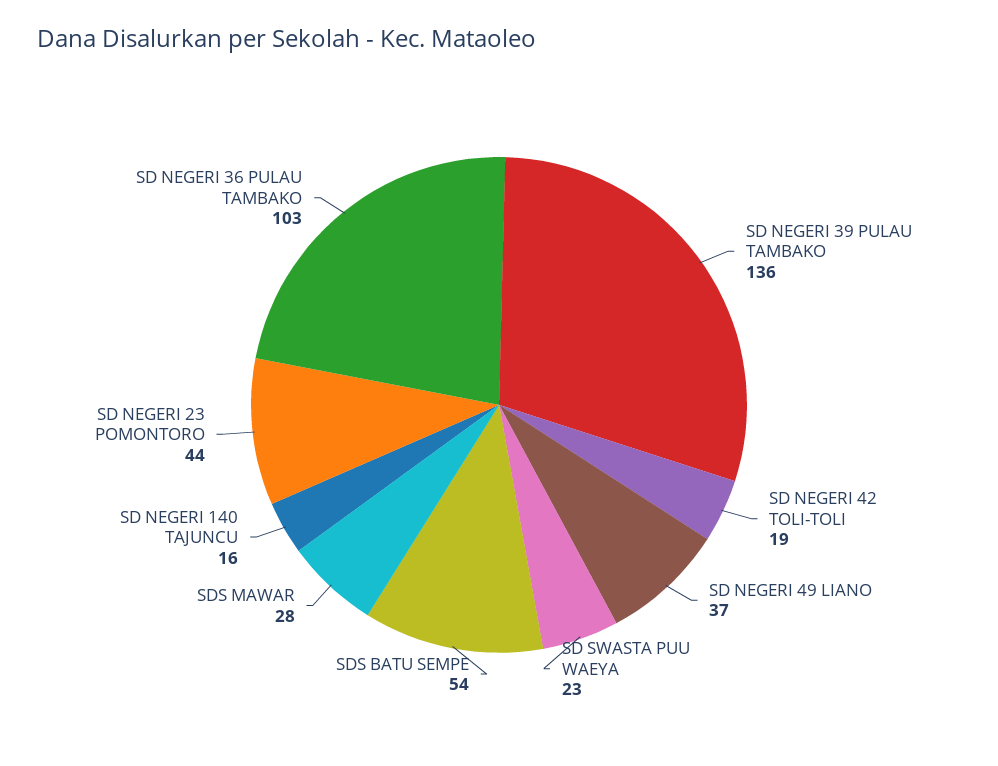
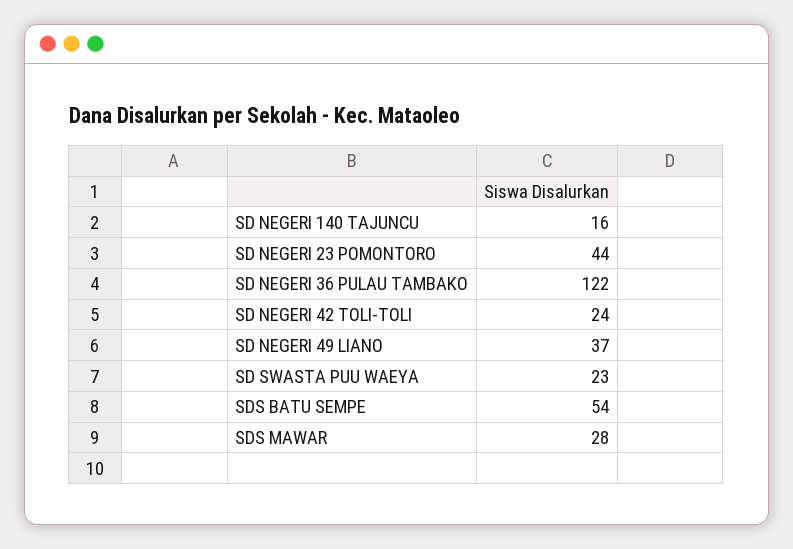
  {
-   "SD NEGERI 39 PULAU TAMBAKO": 136,
-   "SD NEGERI 42 TOLI-TOLI": 19,
+   "SD NEGERI 42 TOLI-TOLI": 24,
    "SD NEGERI 49 LIANO": 37,
    "SD SWASTA PUU WAEYA": 23,
    "SDS BATU SEMPE": 54,
    "SDS MAWAR": 28,
    "SD NEGERI 140 TAJUNCU": 16,
    "SD NEGERI 23 POMONTORO": 44,
-   "SD NEGERI 36 PULAU TAMBAKO": 103
+   "SD NEGERI 36 PULAU TAMBAKO": 122
  }

